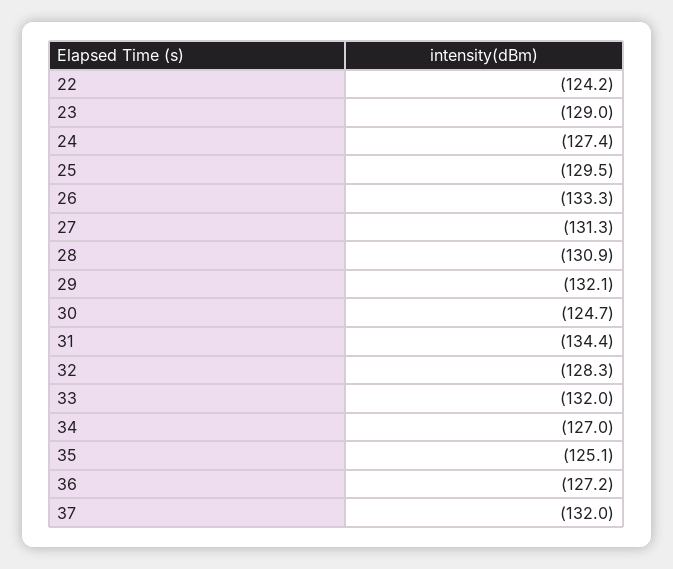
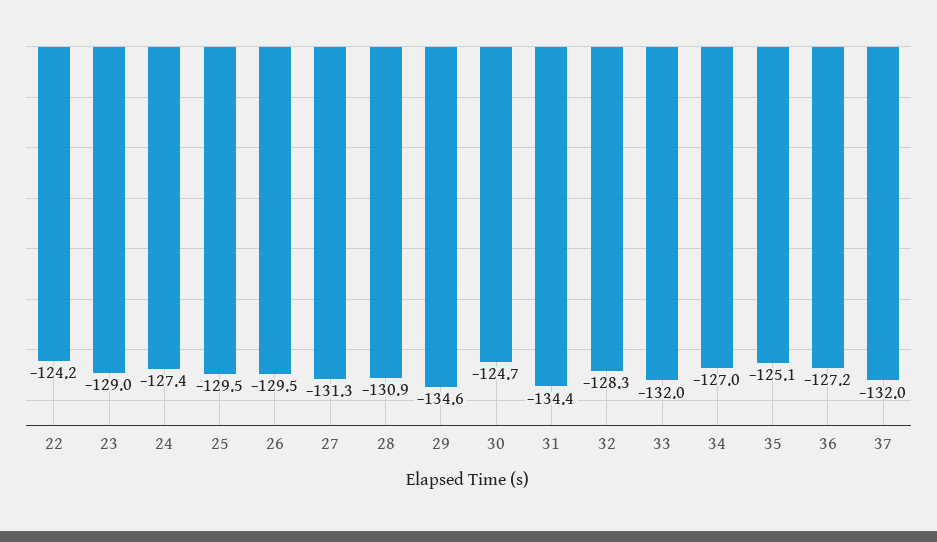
  {
    "22": -124.2,
    "23": -129,
    "24": -127.4,
    "25": -129.5,
-   "26": -133.3,
+   "26": -129.5,
    "27": -131.3,
    "28": -130.9,
-   "29": -132.1,
+   "29": -134.6,
    "30": -124.7,
    "31": -134.4,
    "32": -128.3,
    "33": -132,
    "34": -127,
    "35": -125.1,
    "36": -127.2,
    "37": -132
  }

